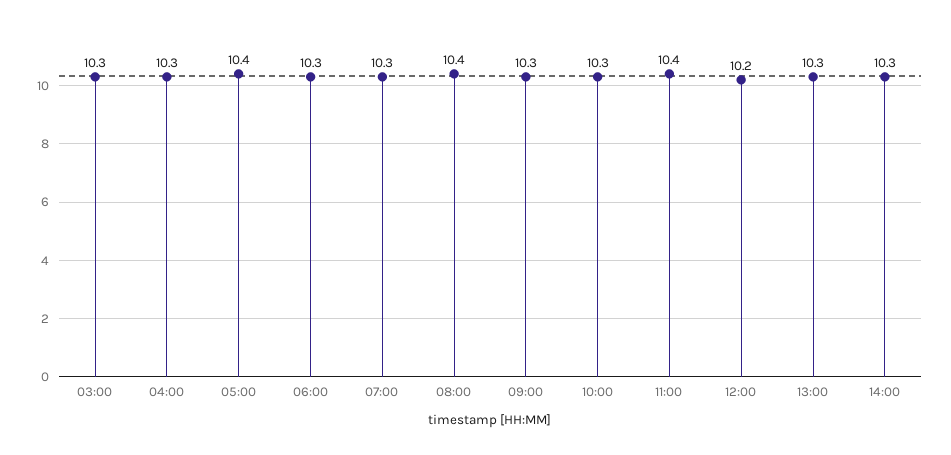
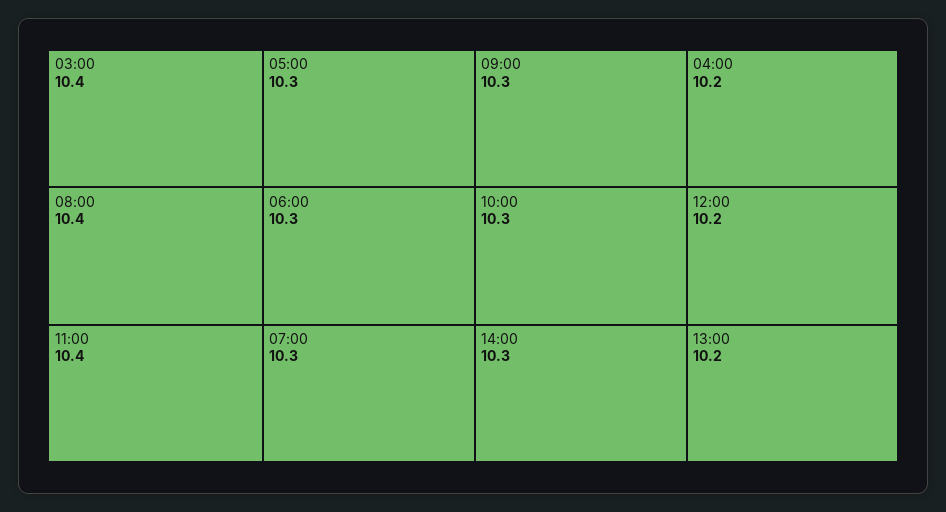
  {
-   "03:00": 10.3,
+   "03:00": 10.4,
-   "04:00": 10.3,
+   "04:00": 10.2,
-   "05:00": 10.4,
+   "05:00": 10.3,
    "06:00": 10.3,
    "07:00": 10.3,
    "08:00": 10.4,
    "09:00": 10.3,
    "10:00": 10.3,
    "11:00": 10.4,
    "12:00": 10.2,
-   "13:00": 10.3,
+   "13:00": 10.2,
    "14:00": 10.3
  }

